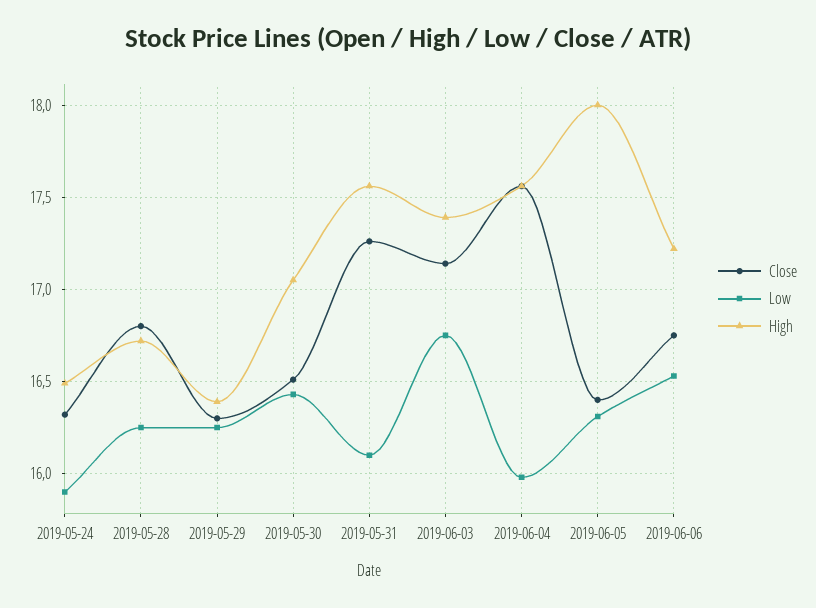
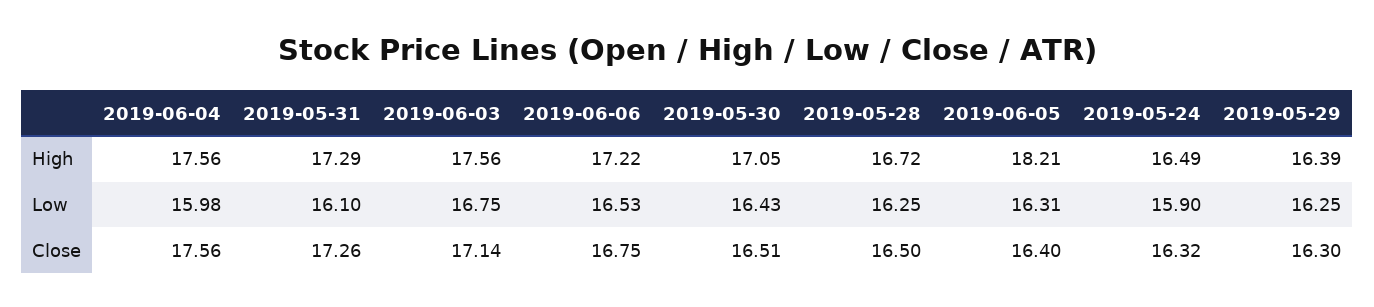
  {
    "Close": {
      "2019-05-24": 16.32,
-     "2019-05-28": 16.8,
+     "2019-05-28": 16.5,
      "2019-05-29": 16.3,
      "2019-05-30": 16.51,
      "2019-05-31": 17.26,
      "2019-06-03": 17.14,
      "2019-06-04": 17.56,
      "2019-06-05": 16.4,
      "2019-06-06": 16.75
    },
    "Low": {
      "2019-05-24": 15.9,
      "2019-05-28": 16.25,
      "2019-05-29": 16.25,
      "2019-05-30": 16.43,
      "2019-05-31": 16.1,
      "2019-06-03": 16.75,
      "2019-06-04": 15.98,
      "2019-06-05": 16.31,
      "2019-06-06": 16.53
    },
    "High": {
      "2019-05-24": 16.49,
      "2019-05-28": 16.72,
      "2019-05-29": 16.39,
      "2019-05-30": 17.05,
-     "2019-05-31": 17.55,
+     "2019-05-31": 17.29,
-     "2019-06-03": 17.4,
+     "2019-06-03": 17.56,
      "2019-06-04": 17.56,
-     "2019-06-05": 18,
+     "2019-06-05": 18.21,
      "2019-06-06": 17.22
    }
  }

